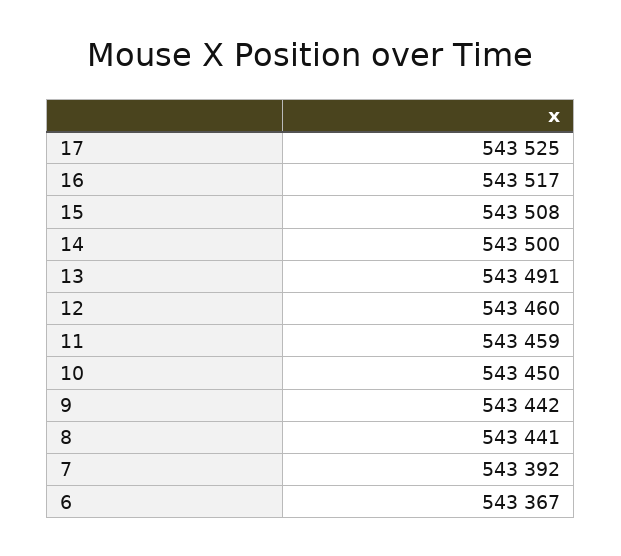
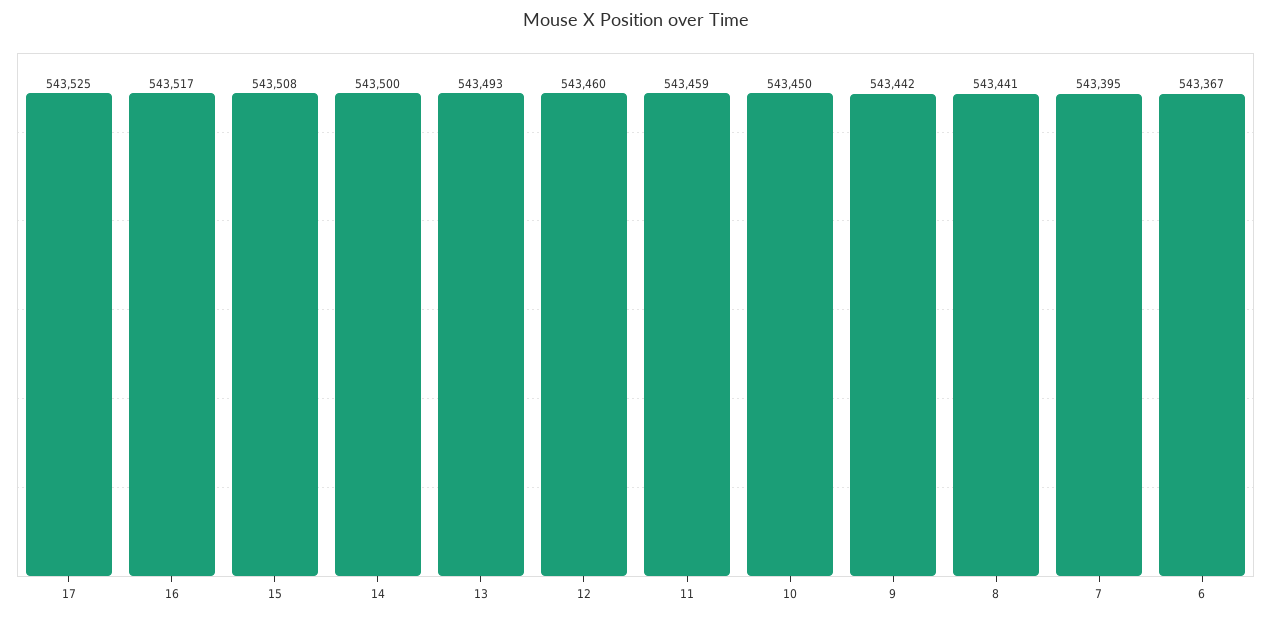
  {
    "17": 543525,
    "16": 543517,
    "15": 543508,
    "14": 543500,
-   "13": 543491,
+   "13": 543493,
    "12": 543460,
    "11": 543459,
    "10": 543450,
    "9": 543442,
    "8": 543441,
-   "7": 543392,
+   "7": 543395,
    "6": 543367
  }

